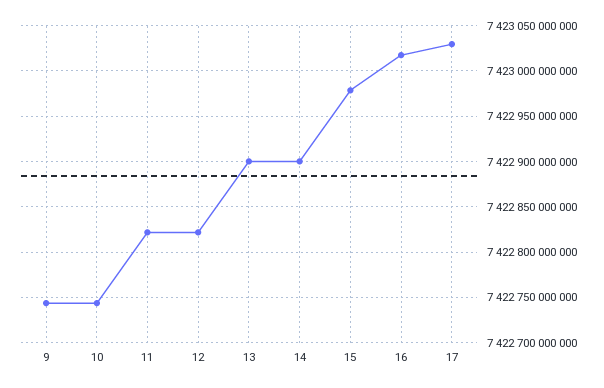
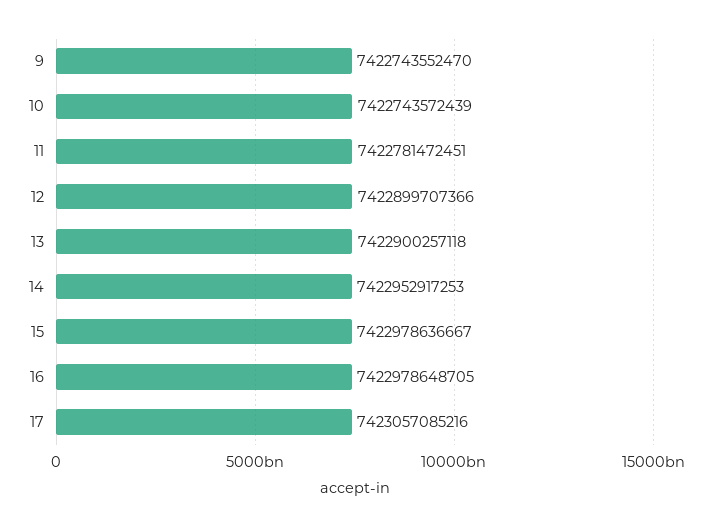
  {
    "9": 7422743552470,
    "10": 7422743572439,
-   "11": 7422820000000,
+   "11": 7422781472451,
-   "12": 7422820000000,
+   "12": 7422899707366,
    "13": 7422900257118,
-   "14": 7422900000000,
+   "14": 7422952917253,
    "15": 7422978636667,
-   "16": 7423020000000,
+   "16": 7422978648705,
-   "17": 7423030000000
+   "17": 7423057085216
  }

